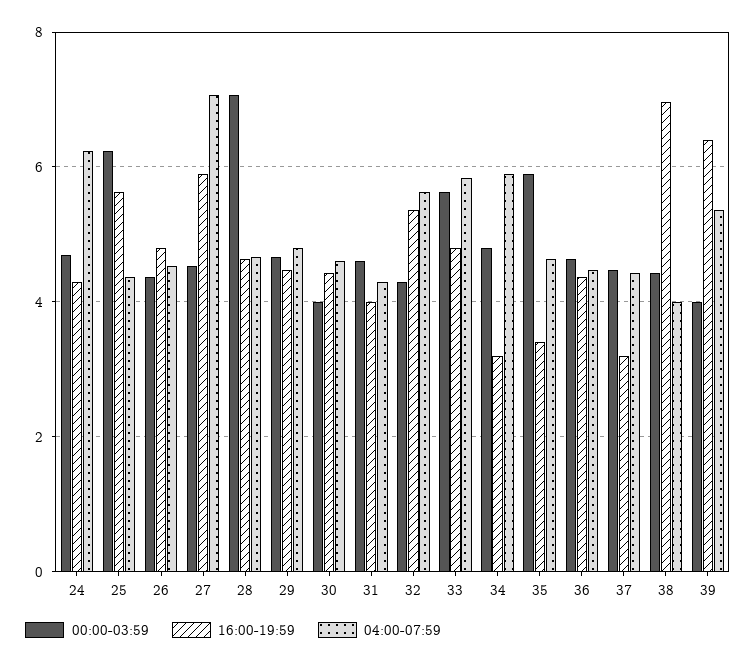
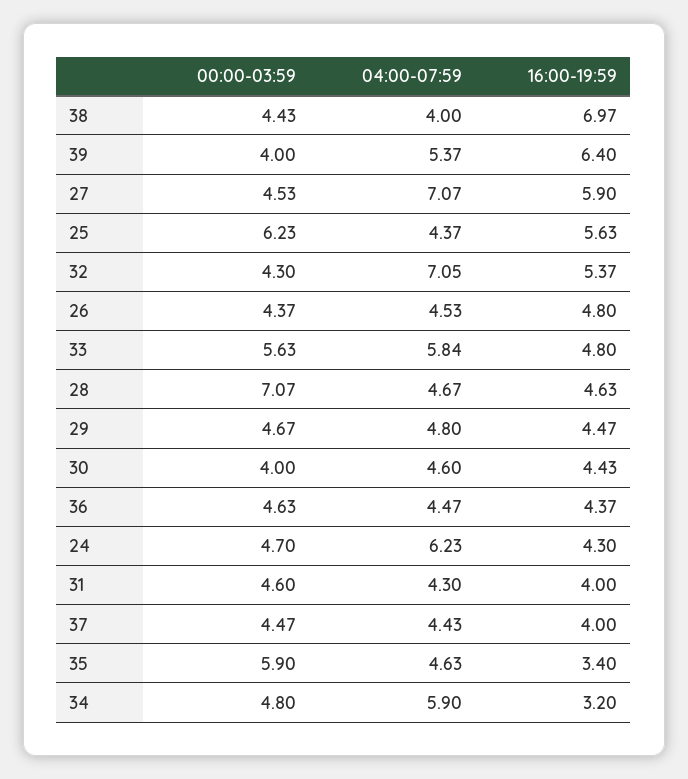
  {
    "00:00-03:59": {
      "24": 4.7,
      "25": 6.23,
      "26": 4.37,
      "27": 4.53,
      "28": 7.07,
      "29": 4.67,
      "30": 4,
      "31": 4.6,
      "32": 4.3,
      "33": 5.63,
      "34": 4.8,
      "35": 5.9,
      "36": 4.63,
      "37": 4.47,
      "38": 4.43,
      "39": 4
    },
    "16:00-19:59": {
      "24": 4.3,
      "25": 5.63,
      "26": 4.8,
      "27": 5.9,
      "28": 4.63,
      "29": 4.47,
      "30": 4.43,
      "31": 4,
      "32": 5.37,
      "33": 4.8,
      "34": 3.2,
      "35": 3.4,
      "36": 4.37,
-     "37": 3.2,
+     "37": 4,
      "38": 6.97,
      "39": 6.4
    },
    "04:00-07:59": {
      "24": 6.23,
      "25": 4.37,
      "26": 4.53,
      "27": 7.07,
      "28": 4.67,
      "29": 4.8,
      "30": 4.6,
      "31": 4.3,
-     "32": 5.6,
+     "32": 7.05,
      "33": 5.84,
      "34": 5.9,
      "35": 4.63,
      "36": 4.47,
      "37": 4.43,
      "38": 4,
      "39": 5.37
    }
  }

